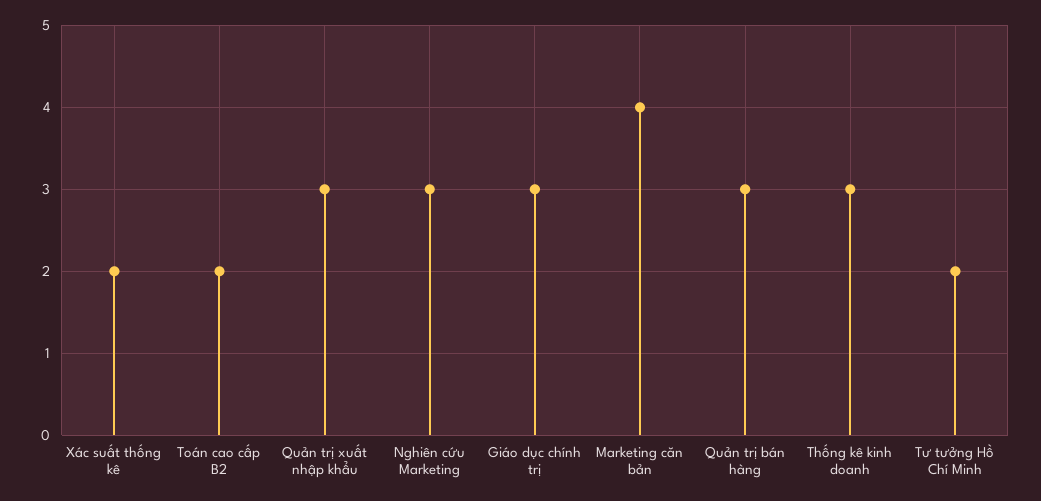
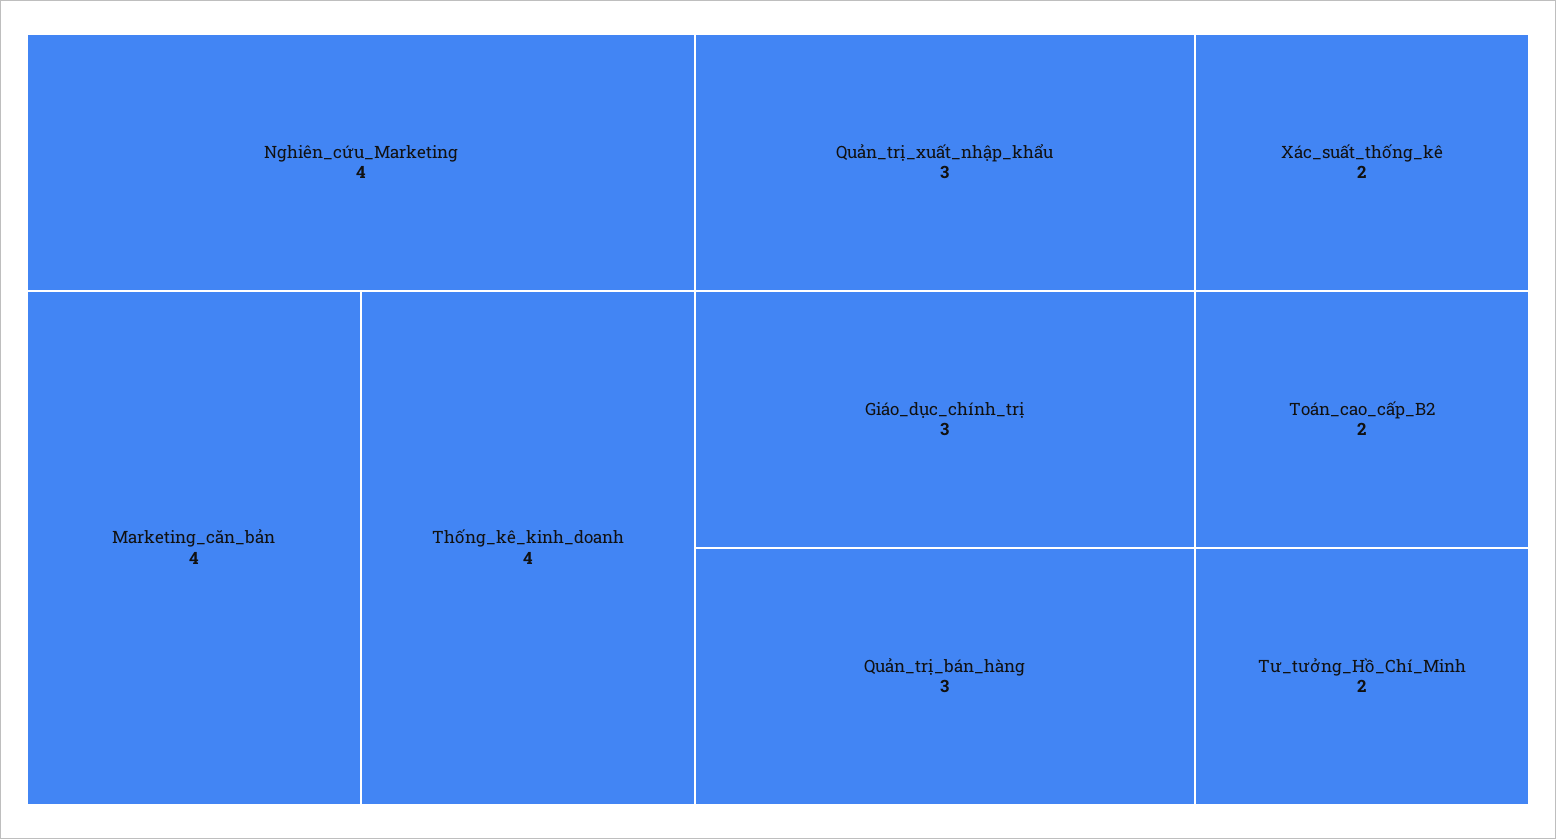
  {
    "Xác suất thống kê": 2,
    "Toán cao cấp B2": 2,
    "Quản trị xuất nhập khẩu": 3,
-   "Nghiên cứu Marketing": 3,
+   "Nghiên cứu Marketing": 4,
    "Giáo dục chính trị": 3,
    "Marketing căn bản": 4,
    "Quản trị bán hàng": 3,
-   "Thống kê kinh doanh": 3,
+   "Thống kê kinh doanh": 4,
    "Tư tưởng Hồ Chí Minh": 2
  }

